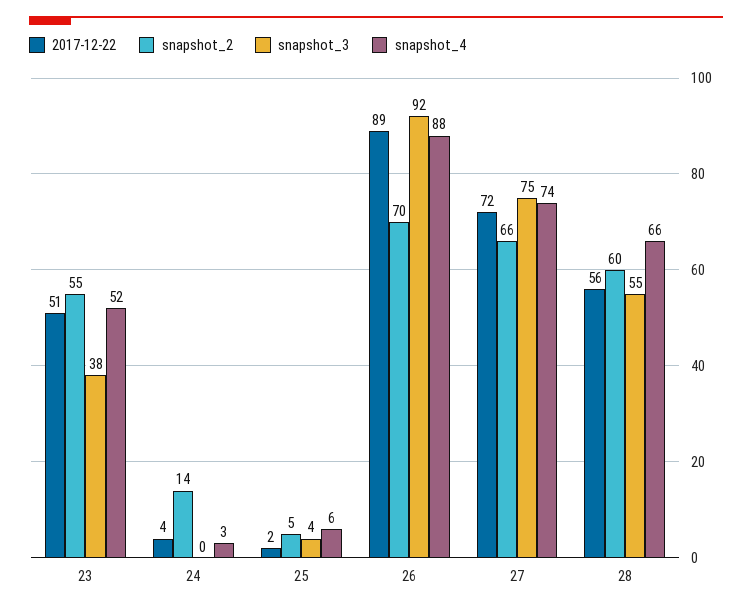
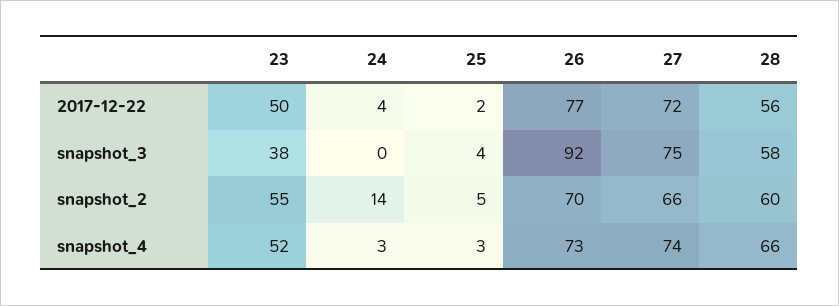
  {
    "2017-12-22": {
-     "23": 51,
+     "23": 50,
      "24": 4,
      "25": 2,
-     "26": 89,
+     "26": 77,
      "27": 72,
      "28": 56
    },
    "snapshot_2": {
      "23": 55,
      "24": 14,
      "25": 5,
      "26": 70,
      "27": 66,
      "28": 60
    },
    "snapshot_3": {
      "23": 38,
      "24": 0,
      "25": 4,
      "26": 92,
      "27": 75,
-     "28": 55
+     "28": 58
    },
    "snapshot_4": {
      "23": 52,
      "24": 3,
-     "25": 6,
+     "25": 3,
-     "26": 88,
+     "26": 73,
      "27": 74,
      "28": 66
    }
  }

